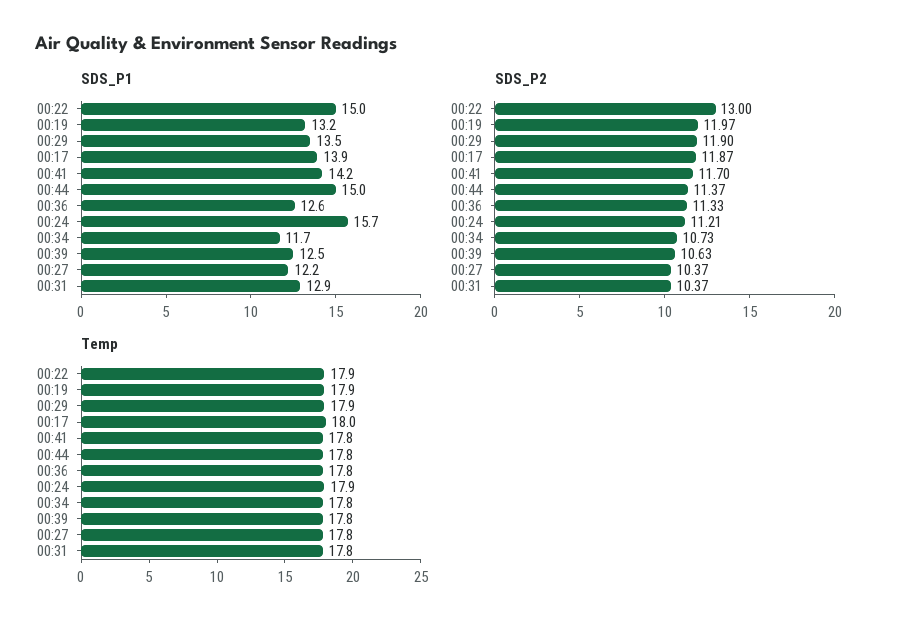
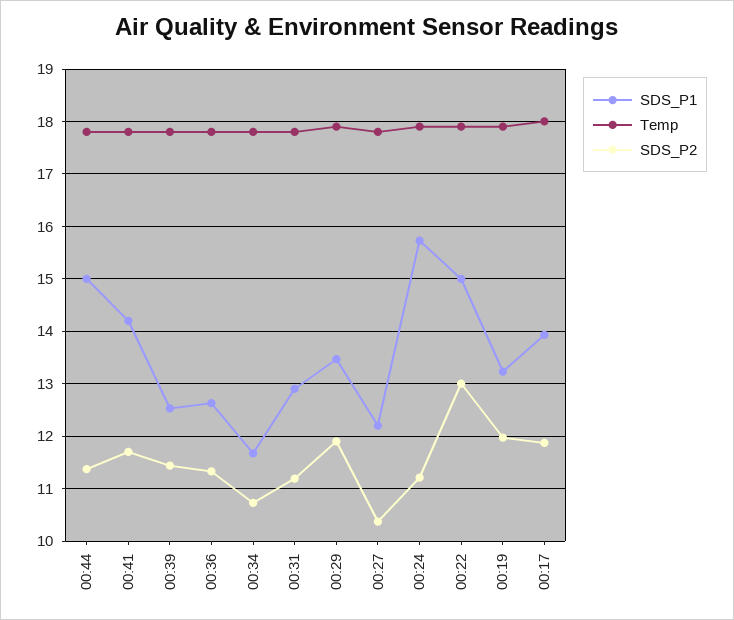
  {
    "SDS_P1": {
      "00:22": 15,
      "00:19": 13.2,
      "00:29": 13.5,
      "00:17": 13.9,
      "00:41": 14.2,
      "00:44": 15,
      "00:36": 12.6,
      "00:24": 15.7,
      "00:34": 11.7,
      "00:39": 12.5,
      "00:27": 12.2,
      "00:31": 12.9
    },
    "SDS_P2": {
      "00:22": 13,
      "00:19": 11.97,
      "00:29": 11.9,
      "00:17": 11.87,
      "00:41": 11.7,
      "00:44": 11.37,
      "00:36": 11.33,
      "00:24": 11.21,
      "00:34": 10.73,
-     "00:39": 10.63,
+     "00:39": 11.4,
      "00:27": 10.37,
-     "00:31": 10.37
+     "00:31": 11.2
    },
    "Temp": {
      "00:22": 17.9,
      "00:19": 17.9,
      "00:29": 17.9,
      "00:17": 18,
      "00:41": 17.8,
      "00:44": 17.8,
      "00:36": 17.8,
      "00:24": 17.9,
      "00:34": 17.8,
      "00:39": 17.8,
      "00:27": 17.8,
      "00:31": 17.8
    }
  }

